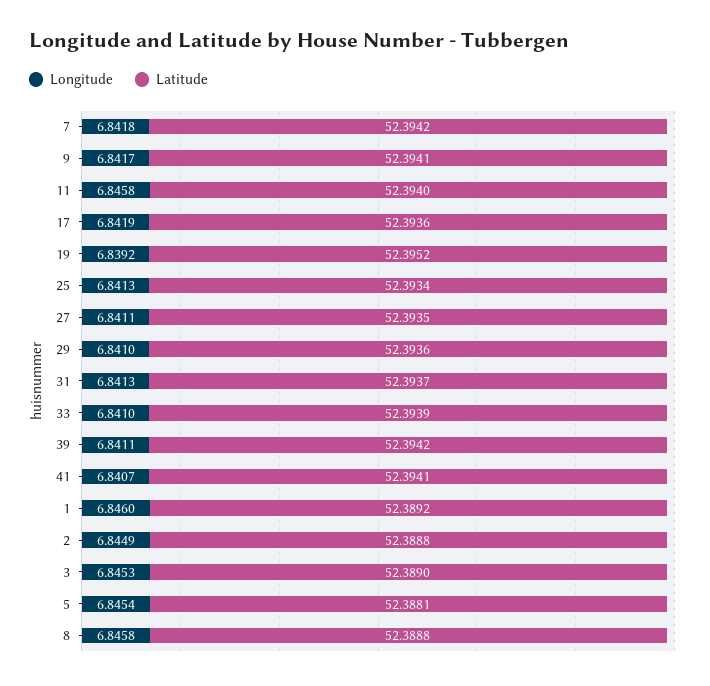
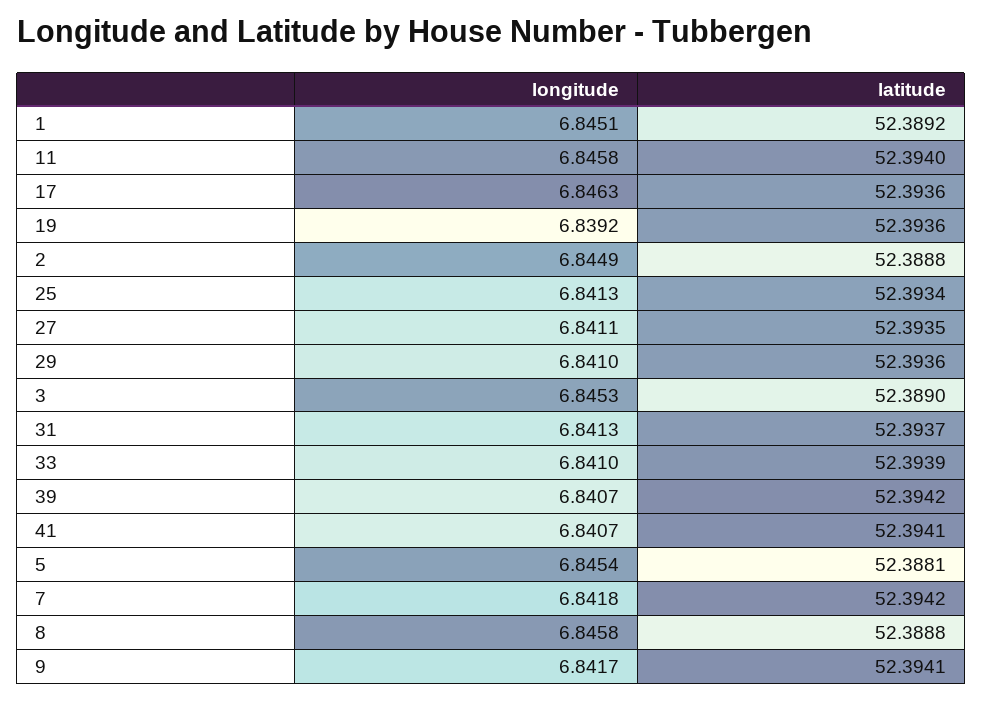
  {
    "Longitude": {
      "7": 6.8418,
      "9": 6.8417,
      "11": 6.8458,
-     "17": 6.8419,
+     "17": 6.8463,
      "19": 6.8392,
      "25": 6.8413,
      "27": 6.8411,
      "29": 6.841,
      "31": 6.8413,
      "33": 6.841,
-     "39": 6.8411,
+     "39": 6.8407,
      "41": 6.8407,
-     "1": 6.846,
+     "1": 6.8451,
      "2": 6.8449,
      "3": 6.8453,
      "5": 6.8454,
      "8": 6.8458
    },
    "Latitude": {
      "7": 52.3942,
      "9": 52.3941,
      "11": 52.394,
      "17": 52.3936,
-     "19": 52.3952,
+     "19": 52.3936,
      "25": 52.3934,
      "27": 52.3935,
      "29": 52.3936,
      "31": 52.3937,
      "33": 52.3939,
      "39": 52.3942,
      "41": 52.3941,
      "1": 52.3892,
      "2": 52.3888,
      "3": 52.389,
      "5": 52.3881,
      "8": 52.3888
    }
  }

